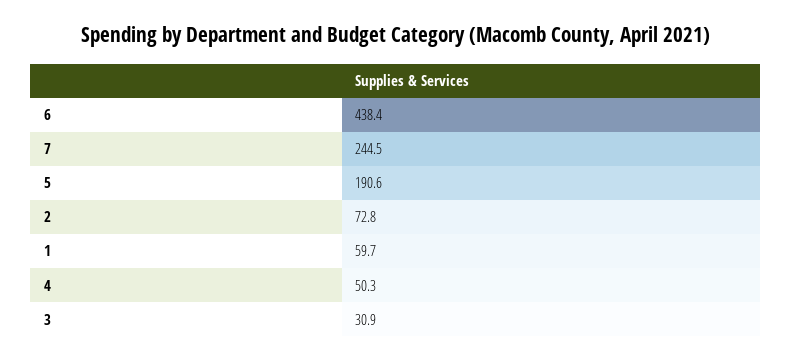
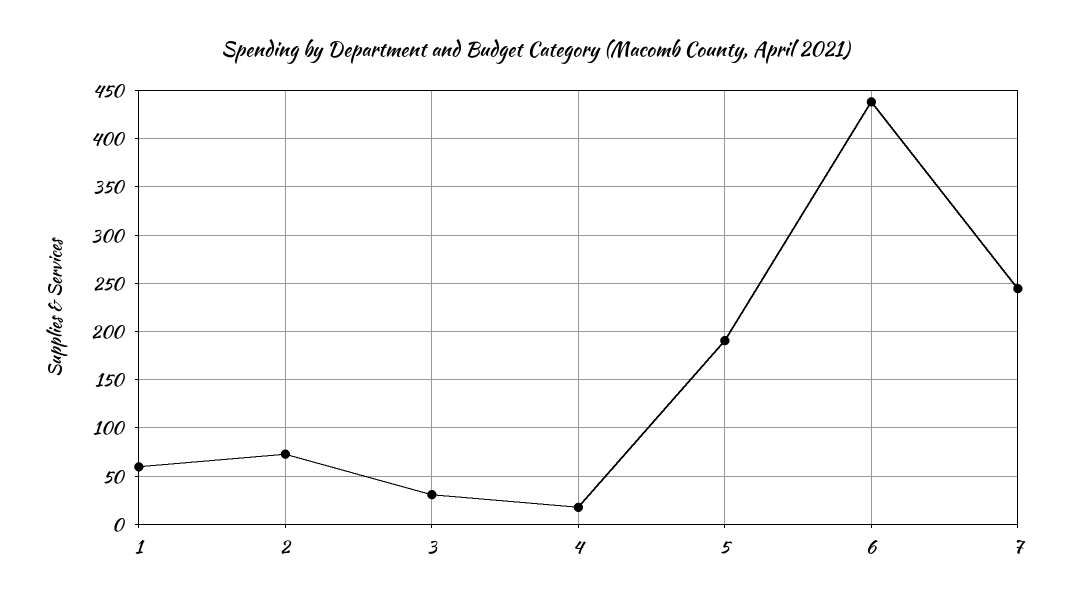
  {
    "6": 438.4,
    "7": 244.5,
    "5": 190.6,
    "2": 72.8,
    "1": 59.7,
-   "4": 50.3,
+   "4": 20,
    "3": 30.9
  }

